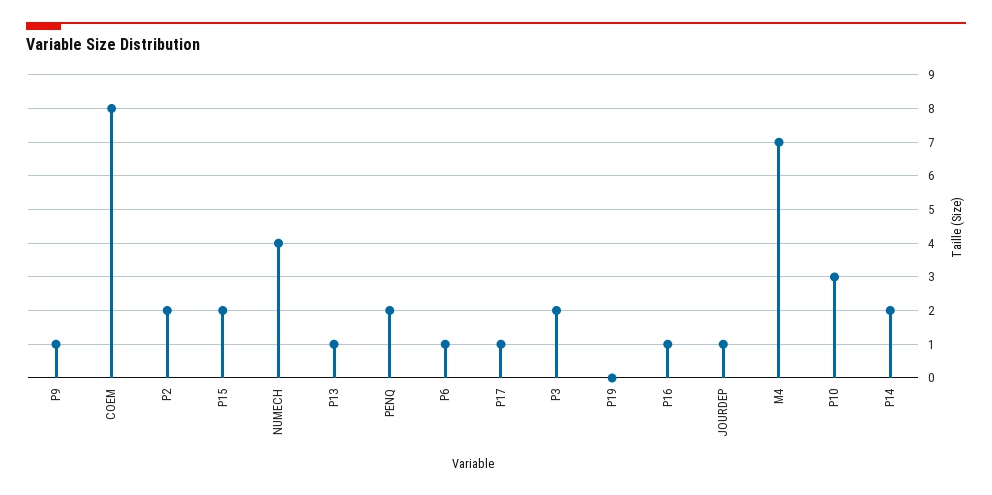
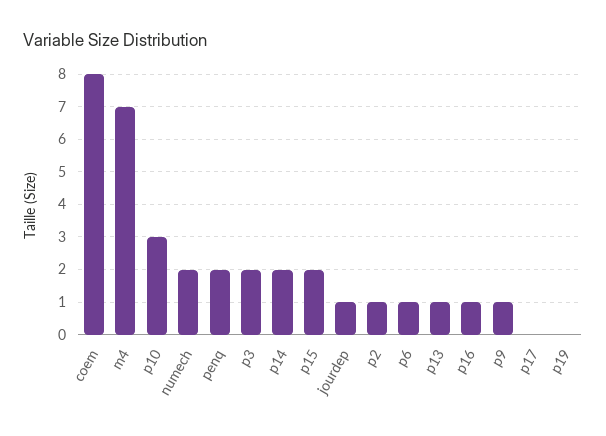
  {
    "P9": 1,
    "COEM": 8,
-   "P2": 2,
+   "P2": 1,
    "P15": 2,
-   "NUMECH": 4,
+   "NUMECH": 2,
    "P13": 1,
    "PENQ": 2,
    "P6": 1,
-   "P17": 1,
+   "P17": 0,
    "P3": 2,
    "P19": 0,
    "P16": 1,
    "JOURDEP": 1,
    "M4": 7,
    "P10": 3,
    "P14": 2
  }

